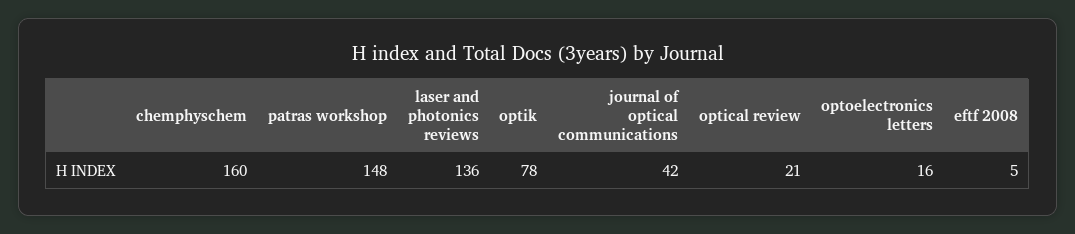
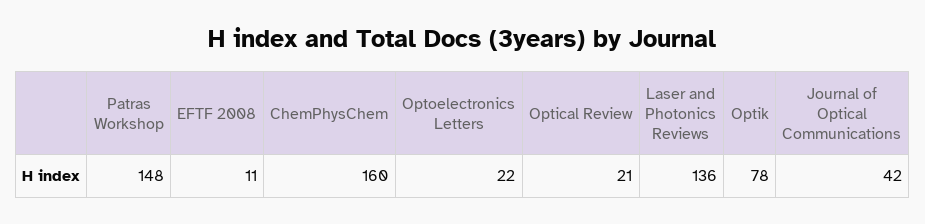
  {
    "chemphyschem": 160,
    "patras workshop": 148,
    "laser and photonics reviews": 136,
    "optik": 78,
    "journal of optical communications": 42,
    "optical review": 21,
-   "optoelectronics letters": 16,
+   "optoelectronics letters": 22,
-   "eftf 2008": 5
+   "eftf 2008": 11
  }

